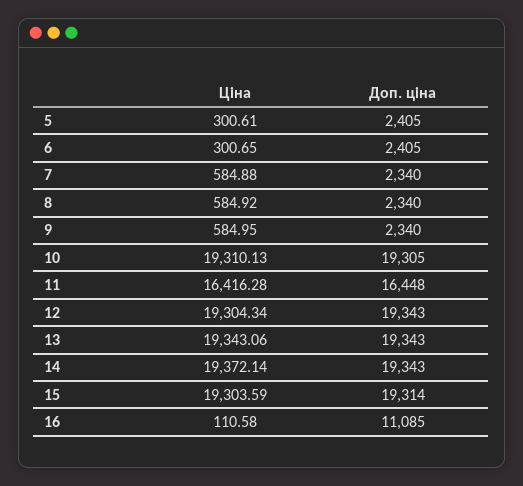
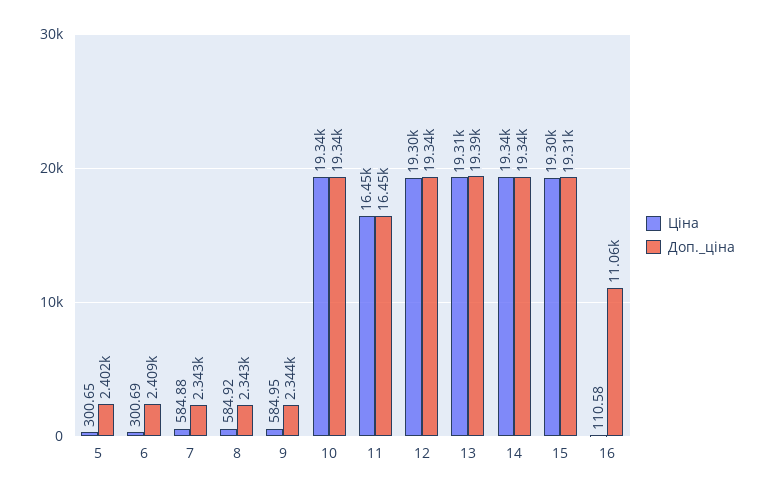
  {
    "Ціна": {
-     "5": 300.61,
+     "5": 300.65,
-     "6": 300.65,
+     "6": 300.69,
      "7": 584.88,
      "8": 584.92,
      "9": 584.95,
-     "10": 19310.13,
+     "10": 19340,
-     "11": 16416.28,
+     "11": 16450,
      "12": 19304.34,
-     "13": 19343.06,
+     "13": 19310,
-     "14": 19372.14,
+     "14": 19340,
      "15": 19303.59,
      "16": 110.58
    },
    "Доп. ціна": {
-     "5": 2405,
+     "5": 2402,
-     "6": 2405,
+     "6": 2409,
-     "7": 2340,
+     "7": 2343,
-     "8": 2340,
+     "8": 2343,
-     "9": 2340,
+     "9": 2344,
-     "10": 19305,
+     "10": 19340,
      "11": 16448,
      "12": 19343,
-     "13": 19343,
+     "13": 19390,
      "14": 19343,
      "15": 19314,
-     "16": 11085
+     "16": 11060
    }
  }

